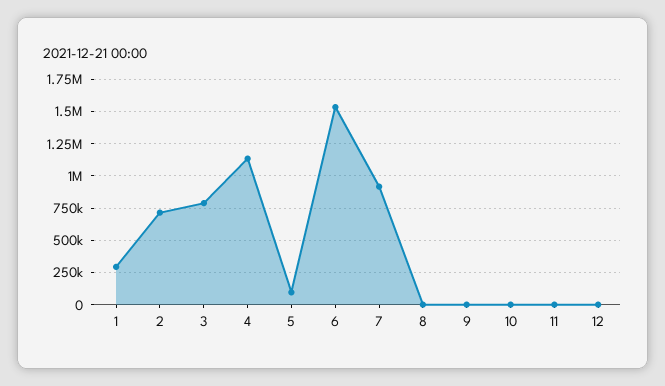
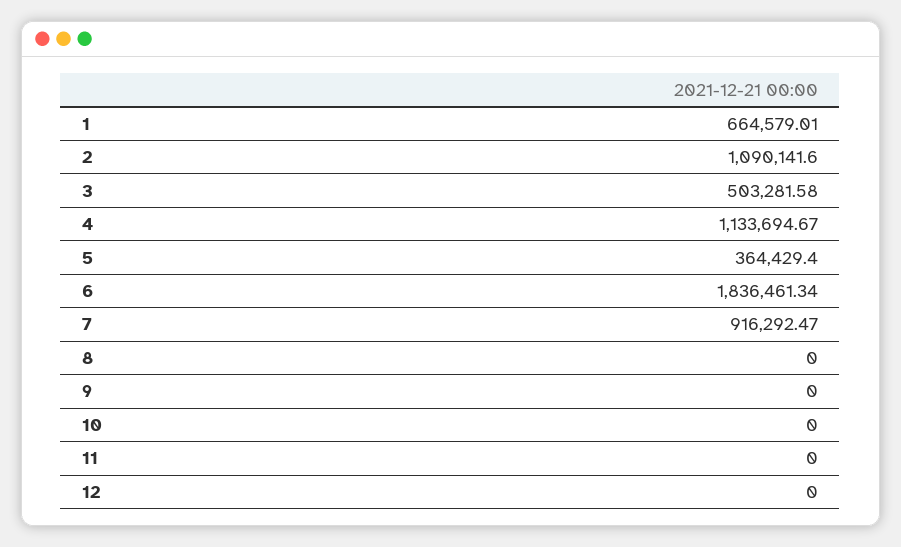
  {
-   "1": 300000,
+   "1": 664579.01,
-   "2": 700000,
+   "2": 1090141.6,
-   "3": 800000,
+   "3": 503281.58,
    "4": 1133694.67,
-   "5": 100000,
+   "5": 364429.4,
-   "6": 1550000,
+   "6": 1836461.34,
    "7": 916292.47,
    "8": 0,
    "9": 0,
    "10": 0,
    "11": 0,
    "12": 0
  }

